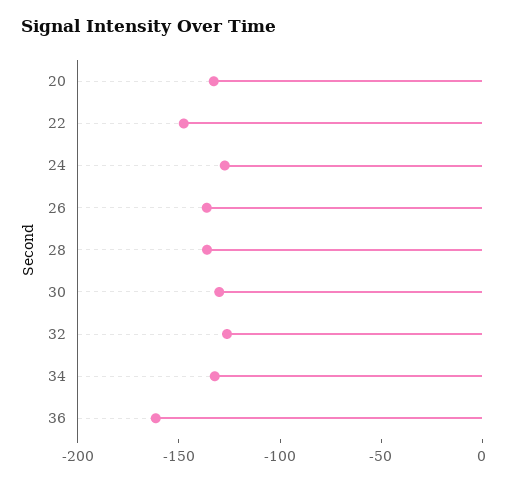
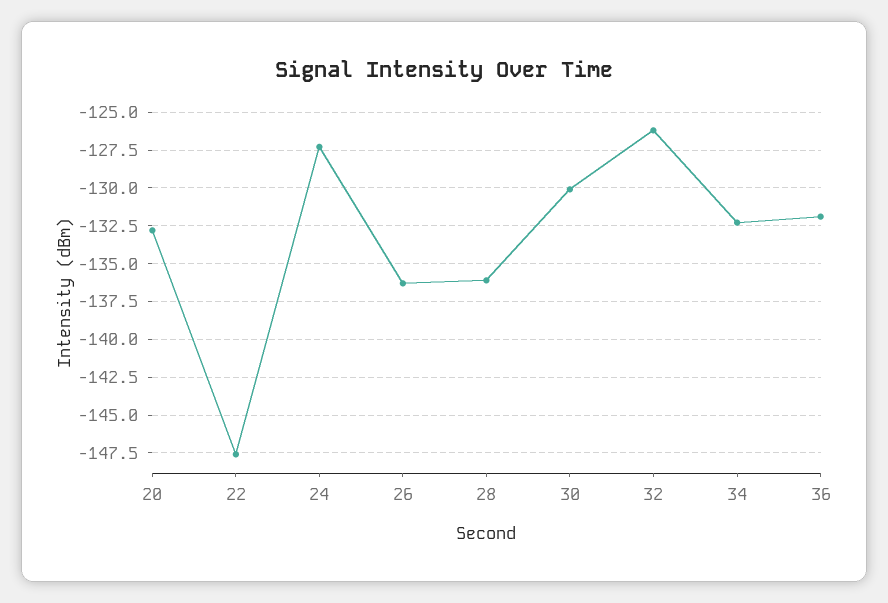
  {
    "20": -133,
    "22": -147.5,
    "24": -127.5,
    "26": -136.5,
    "28": -136,
    "30": -130,
    "32": -126,
    "34": -132.5,
-   "36": -160
+   "36": -132
  }

